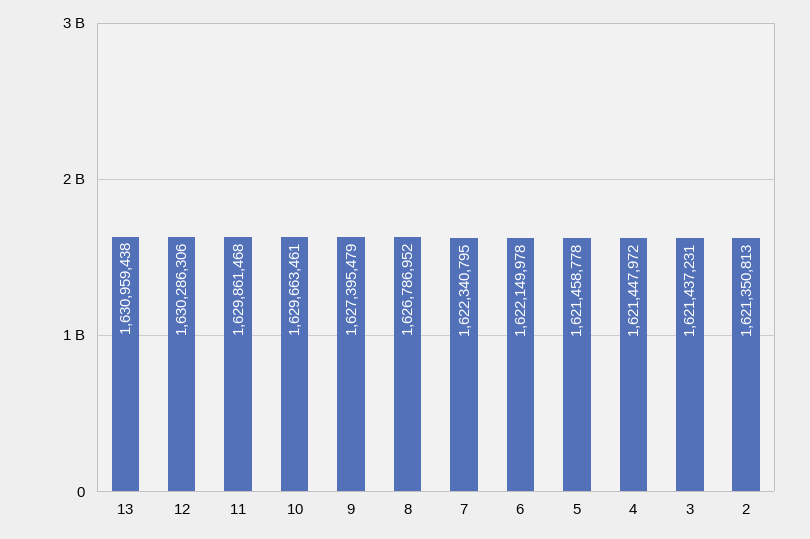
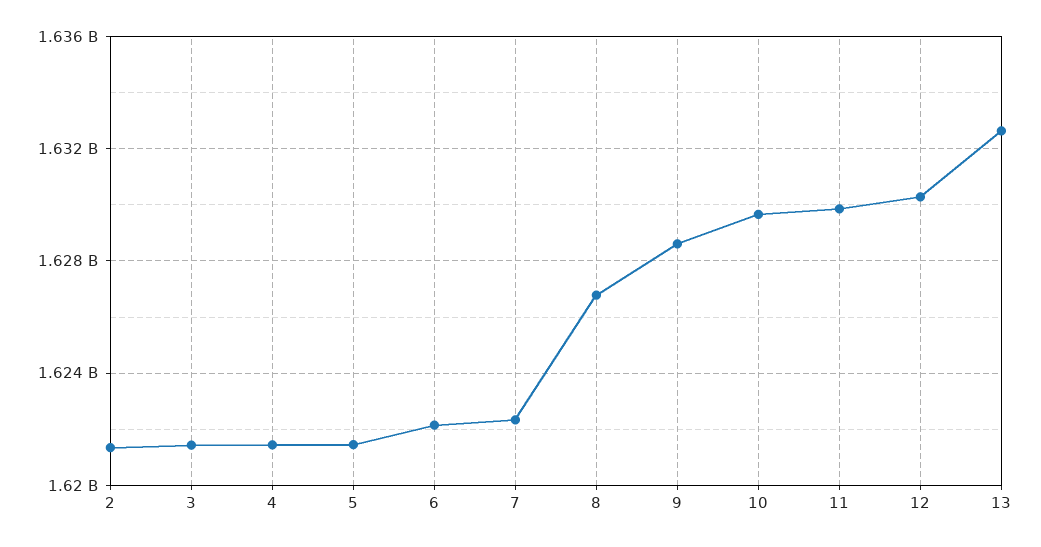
  {
-   "13": 1630959438,
+   "13": 1632500000,
    "12": 1630286306,
    "11": 1629861468,
    "10": 1629663461,
-   "9": 1627395479,
+   "9": 1628500000,
    "8": 1626786952,
    "7": 1622340795,
    "6": 1622149978,
    "5": 1621458778,
    "4": 1621447972,
    "3": 1621437231,
    "2": 1621350813
  }

